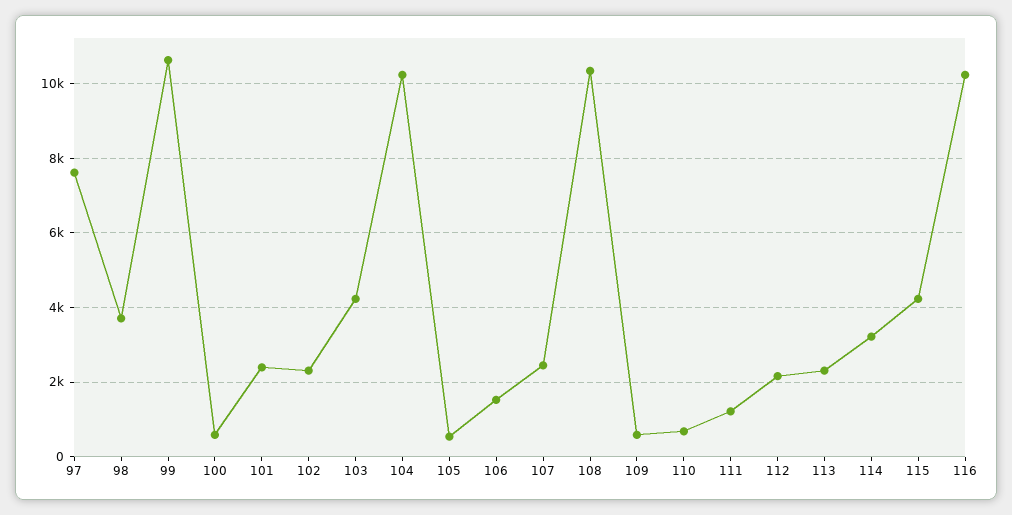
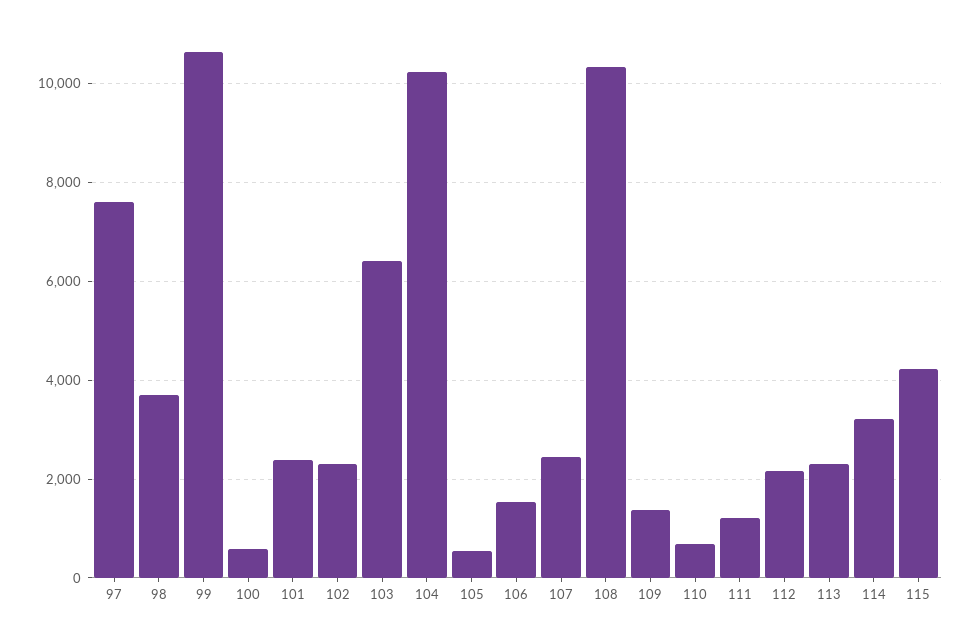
  {
    "97": 7600,
    "98": 3800,
    "99": 10600,
    "100": 600,
    "101": 2400,
    "102": 2400,
-   "103": 4200,
+   "103": 6400,
    "104": 10200,
    "105": 600,
    "106": 1600,
    "107": 2400,
    "108": 10400,
-   "109": 600,
+   "109": 1400,
    "110": 600,
    "111": 1200,
    "112": 2200,
    "113": 2400,
    "114": 3200,
-   "115": 4200,
+   "115": 4200
-   "116": 10200
  }

